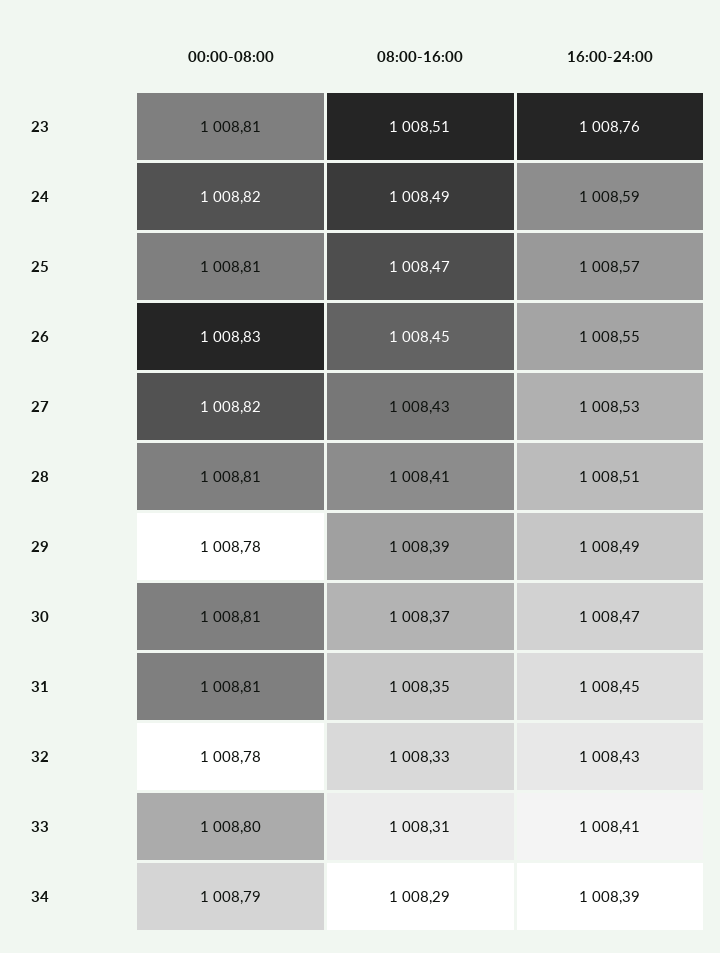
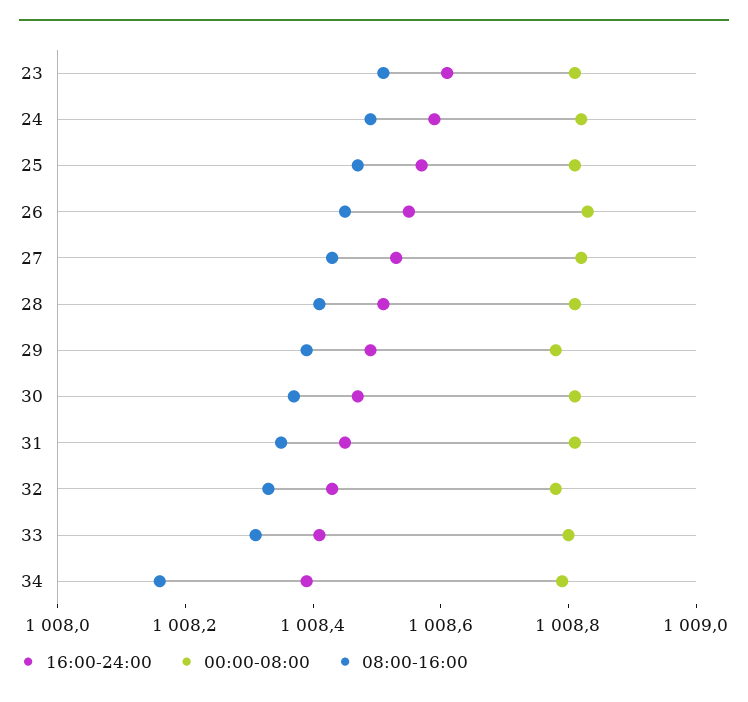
  {
    "00:00-08:00": {
      "23": 1008.81,
      "24": 1008.82,
      "25": 1008.81,
      "26": 1008.83,
      "27": 1008.82,
      "28": 1008.81,
      "29": 1008.78,
      "30": 1008.81,
      "31": 1008.81,
      "32": 1008.78,
      "33": 1008.8,
      "34": 1008.79
    },
    "08:00-16:00": {
      "23": 1008.51,
      "24": 1008.49,
      "25": 1008.47,
      "26": 1008.45,
      "27": 1008.43,
      "28": 1008.41,
      "29": 1008.39,
      "30": 1008.37,
      "31": 1008.35,
      "32": 1008.33,
      "33": 1008.31,
-     "34": 1008.29
+     "34": 1008.15
    },
    "16:00-24:00": {
-     "23": 1008.76,
+     "23": 1008.6,
      "24": 1008.59,
      "25": 1008.57,
      "26": 1008.55,
      "27": 1008.53,
      "28": 1008.51,
      "29": 1008.49,
      "30": 1008.47,
      "31": 1008.45,
      "32": 1008.43,
      "33": 1008.41,
      "34": 1008.39
    }
  }

